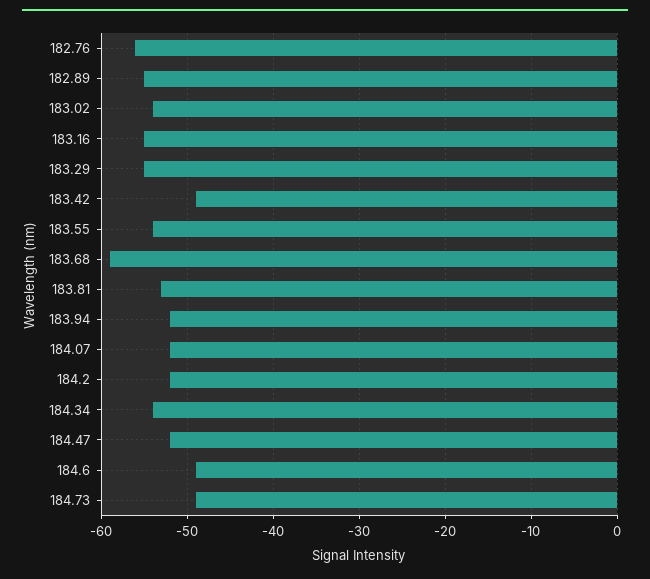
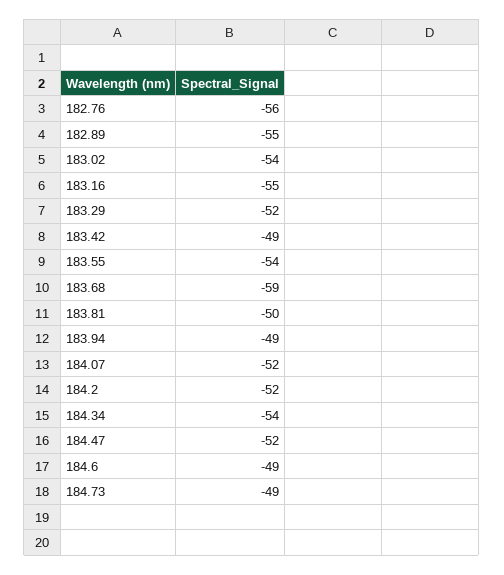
  {
    "182.76": -56,
    "182.89": -55,
    "183.02": -54,
    "183.16": -55,
-   "183.29": -55,
+   "183.29": -52,
    "183.42": -49,
    "183.55": -54,
    "183.68": -59,
-   "183.81": -53,
+   "183.81": -50,
-   "183.94": -52,
+   "183.94": -49,
    "184.07": -52,
    "184.2": -52,
    "184.34": -54,
    "184.47": -52,
    "184.6": -49,
    "184.73": -49
  }

